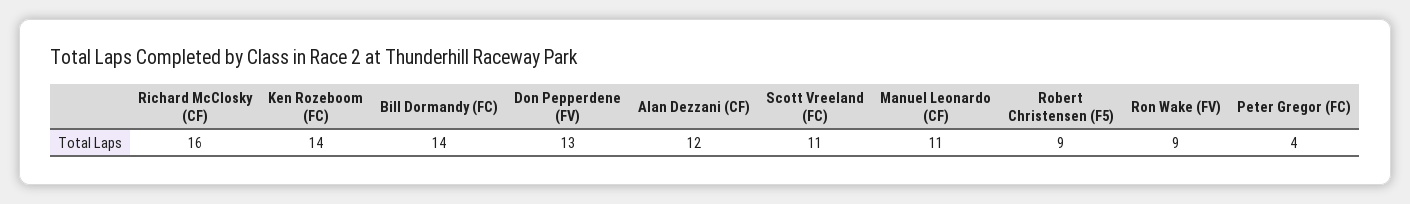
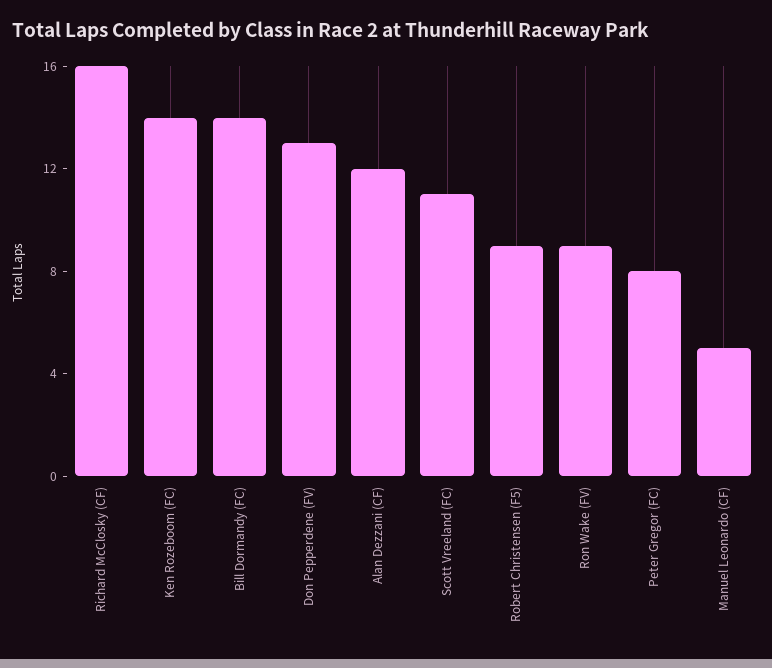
  {
    "Richard McClosky (CF)": 16,
    "Ken Rozeboom (FC)": 14,
    "Bill Dormandy (FC)": 14,
    "Don Pepperdene (FV)": 13,
    "Alan Dezzani (CF)": 12,
    "Scott Vreeland (FC)": 11,
-   "Manuel Leonardo (CF)": 11,
+   "Manuel Leonardo (CF)": 5,
    "Robert Christensen (F5)": 9,
    "Ron Wake (FV)": 9,
-   "Peter Gregor (FC)": 4
+   "Peter Gregor (FC)": 8
  }

